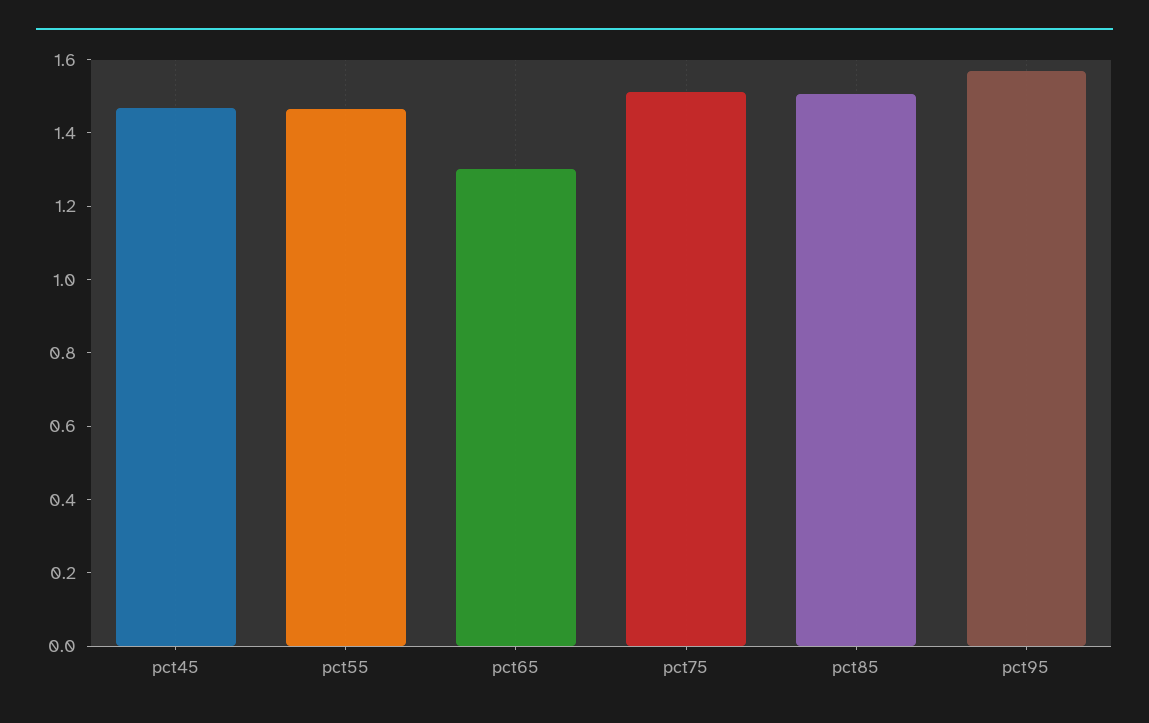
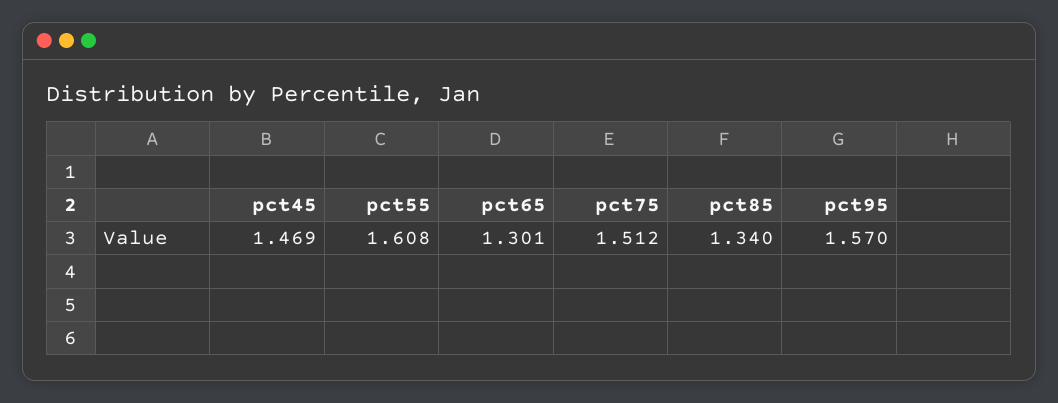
  {
    "pct45": 1.469,
-   "pct55": 1.45,
+   "pct55": 1.608,
    "pct65": 1.301,
    "pct75": 1.512,
-   "pct85": 1.5,
+   "pct85": 1.34,
    "pct95": 1.57
  }

